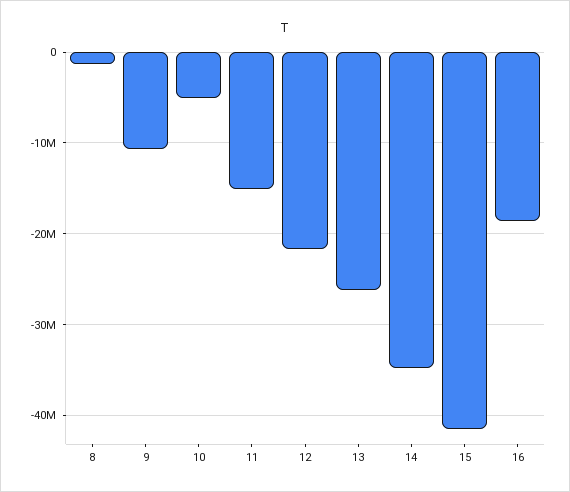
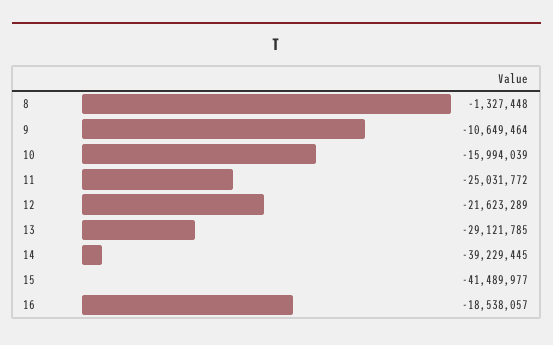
  {
    "8": -1327448,
    "9": -10649464,
-   "10": -5000000,
+   "10": -15994039,
-   "11": -15000000,
+   "11": -25031772,
    "12": -21623289,
-   "13": -26000000,
+   "13": -29121785,
-   "14": -35000000,
+   "14": -39229445,
    "15": -41489977,
    "16": -18538057
  }

